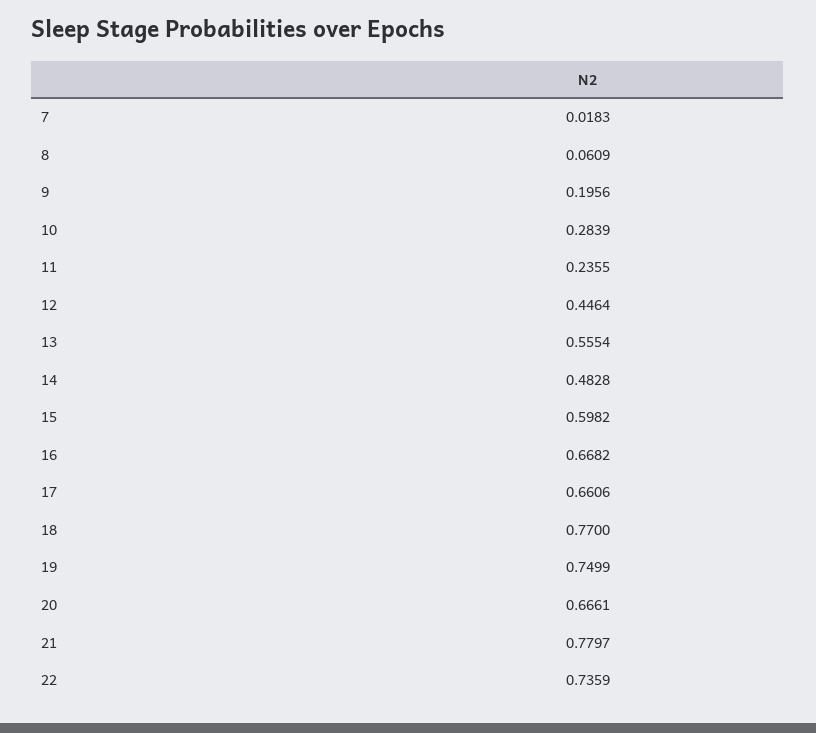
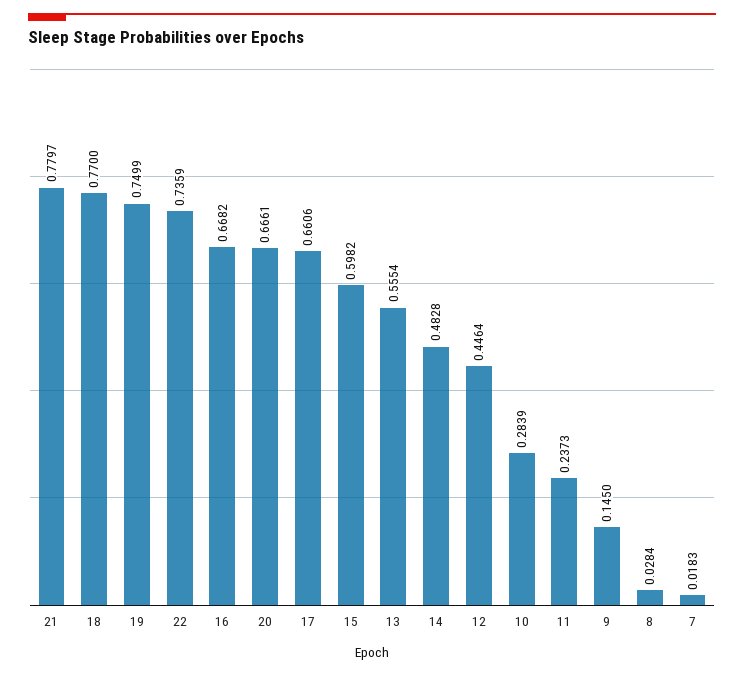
  {
    "7": 0.0183,
-   "8": 0.0609,
+   "8": 0.0284,
-   "9": 0.1956,
+   "9": 0.145,
    "10": 0.2839,
-   "11": 0.2355,
+   "11": 0.2373,
    "12": 0.4464,
    "13": 0.5554,
    "14": 0.4828,
    "15": 0.5982,
    "16": 0.6682,
    "17": 0.6606,
    "18": 0.77,
    "19": 0.7499,
    "20": 0.6661,
    "21": 0.7797,
    "22": 0.7359
  }

